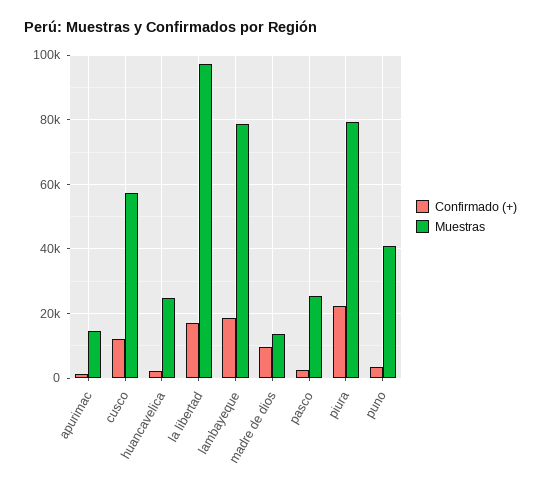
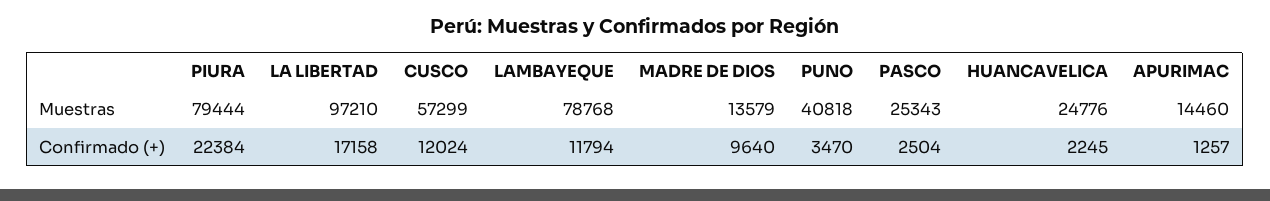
  {
    "Confirmado (+)": {
      "apurimac": 1257,
      "cusco": 12024,
      "huancavelica": 2245,
      "la libertad": 17158,
-     "lambayeque": 18000,
+     "lambayeque": 11794,
      "madre de dios": 9640,
      "pasco": 2504,
      "piura": 22384,
      "puno": 3470
    },
    "Muestras": {
      "apurimac": 14460,
      "cusco": 57299,
      "huancavelica": 24776,
      "la libertad": 97210,
      "lambayeque": 78768,
      "madre de dios": 13579,
      "pasco": 25343,
      "piura": 79444,
      "puno": 40818
    }
  }

